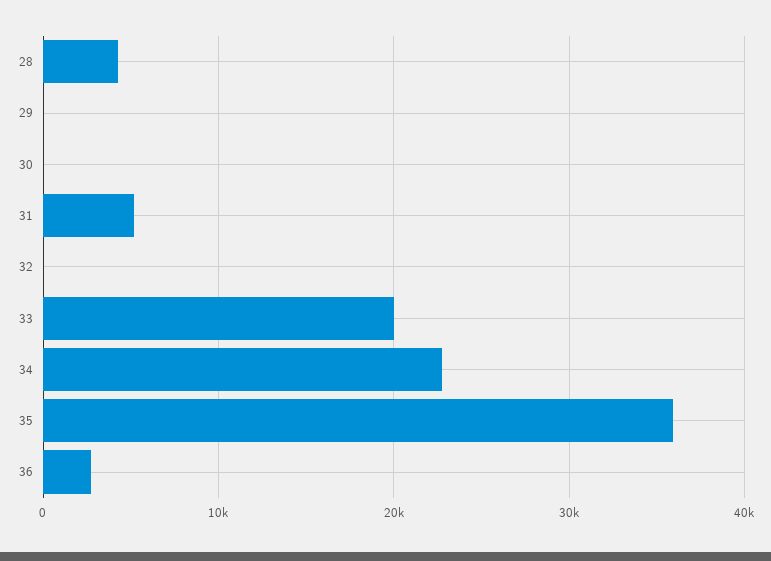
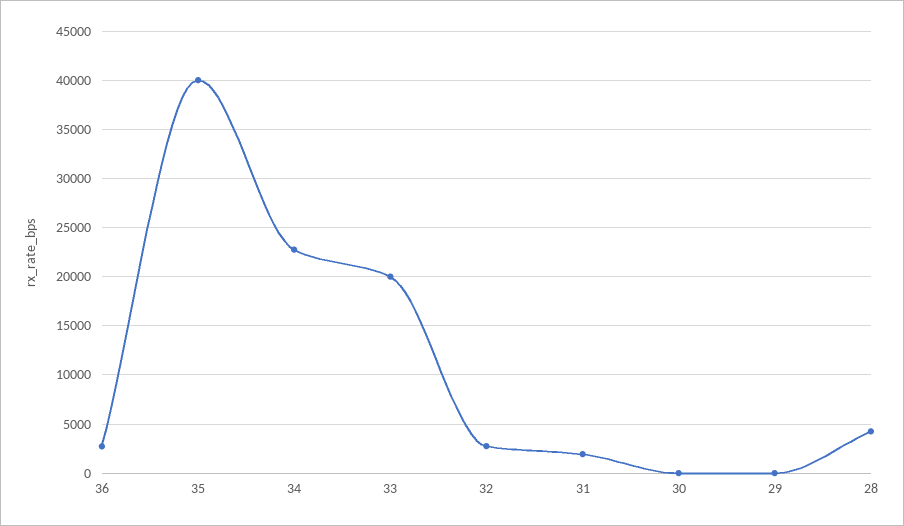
  {
    "28": 4000,
    "29": 0,
    "30": 0,
-   "31": 5000,
+   "31": 2000,
-   "32": 0,
+   "32": 3000,
    "33": 20000,
    "34": 23000,
-   "35": 36000,
+   "35": 40000,
    "36": 3000
  }

